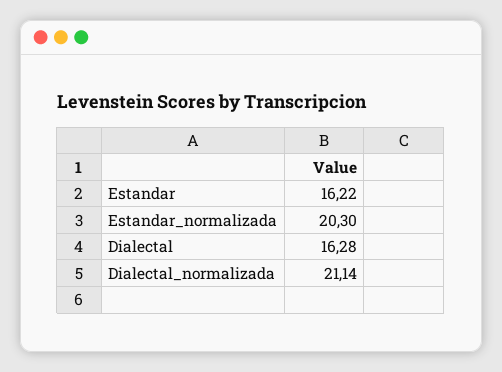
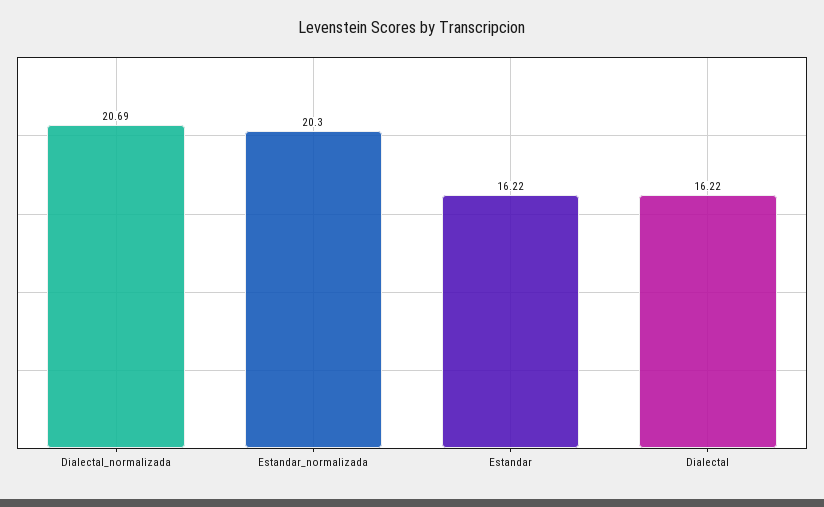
  {
    "Estandar": 16.22,
    "Estandar_normalizada": 20.3,
-   "Dialectal": 16.28,
+   "Dialectal": 16.22,
-   "Dialectal_normalizada": 21.14
+   "Dialectal_normalizada": 20.69
  }

